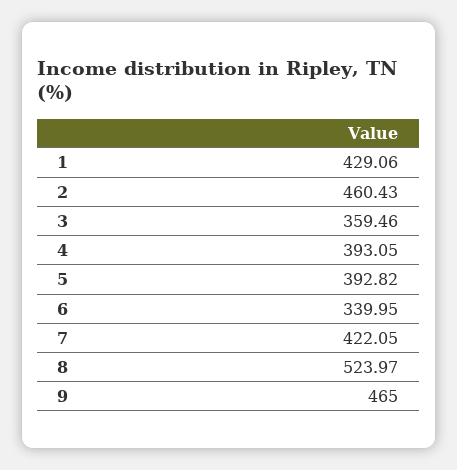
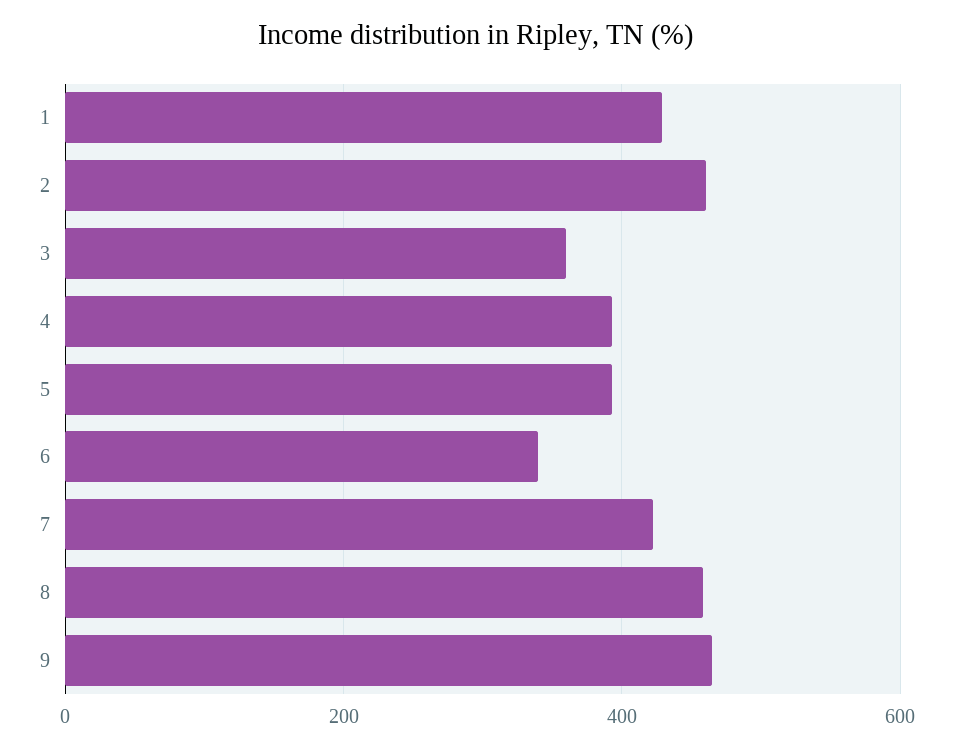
  {
    "1": 429.06,
    "2": 460.43,
    "3": 359.46,
    "4": 393.05,
    "5": 392.82,
    "6": 339.95,
    "7": 422.05,
-   "8": 523.97,
+   "8": 460,
    "9": 465
  }

